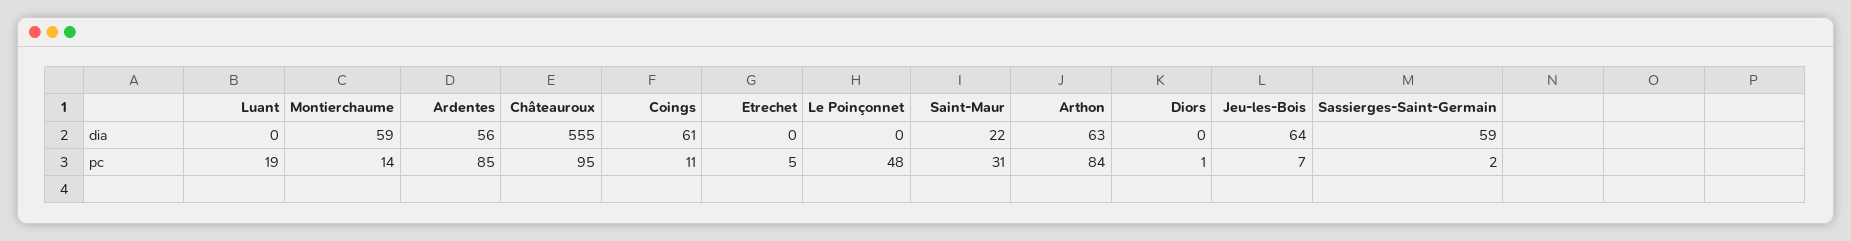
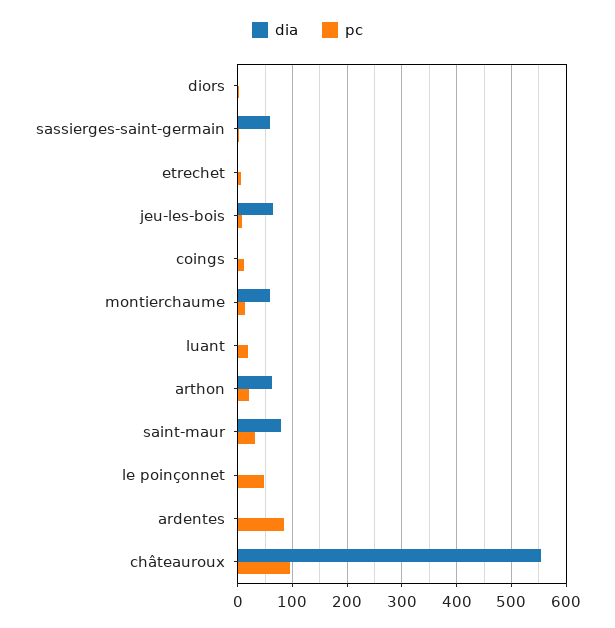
  {
    "dia": {
      "Luant": 0,
      "Montierchaume": 59,
-     "Ardentes": 56,
+     "Ardentes": 0,
      "Châteauroux": 555,
-     "Coings": 61,
+     "Coings": 0,
      "Etrechet": 0,
      "Le Poinçonnet": 0,
-     "Saint-Maur": 22,
+     "Saint-Maur": 80,
      "Arthon": 63,
      "Diors": 0,
      "Jeu-les-Bois": 64,
      "Sassierges-Saint-Germain": 59
    },
    "pc": {
      "Luant": 19,
      "Montierchaume": 14,
      "Ardentes": 85,
      "Châteauroux": 95,
      "Coings": 11,
      "Etrechet": 5,
      "Le Poinçonnet": 48,
      "Saint-Maur": 31,
-     "Arthon": 84,
+     "Arthon": 20,
      "Diors": 1,
      "Jeu-les-Bois": 7,
      "Sassierges-Saint-Germain": 2
    }
  }

